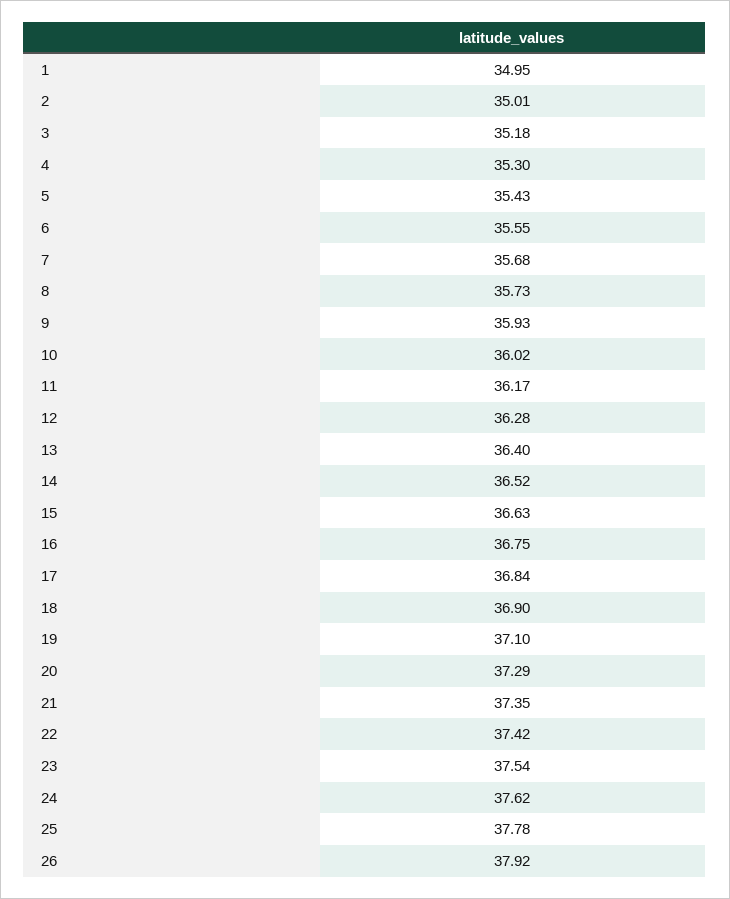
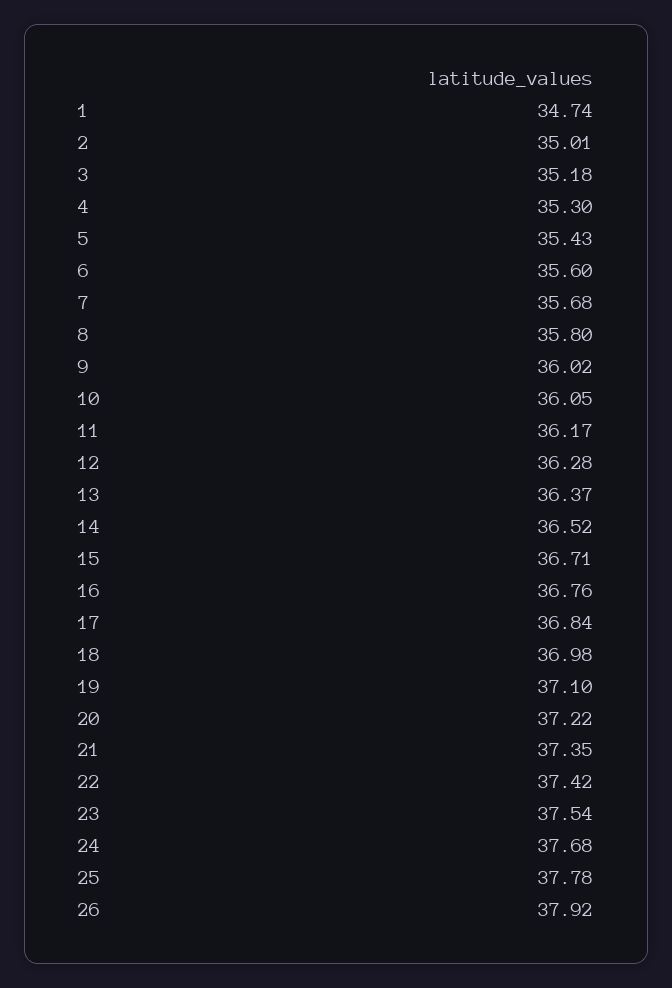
  {
-   "1": 34.95,
+   "1": 34.74,
    "2": 35.01,
    "3": 35.18,
    "4": 35.3,
    "5": 35.43,
-   "6": 35.55,
+   "6": 35.6,
    "7": 35.68,
-   "8": 35.73,
+   "8": 35.8,
-   "9": 35.93,
+   "9": 36.02,
-   "10": 36.02,
+   "10": 36.05,
    "11": 36.17,
    "12": 36.28,
-   "13": 36.4,
+   "13": 36.37,
    "14": 36.52,
-   "15": 36.63,
+   "15": 36.71,
-   "16": 36.75,
+   "16": 36.76,
    "17": 36.84,
-   "18": 36.9,
+   "18": 36.98,
    "19": 37.1,
-   "20": 37.29,
+   "20": 37.22,
    "21": 37.35,
    "22": 37.42,
    "23": 37.54,
-   "24": 37.62,
+   "24": 37.68,
    "25": 37.78,
    "26": 37.92
  }

